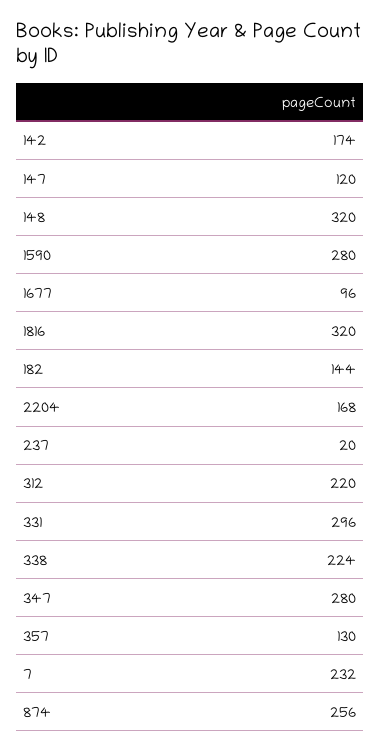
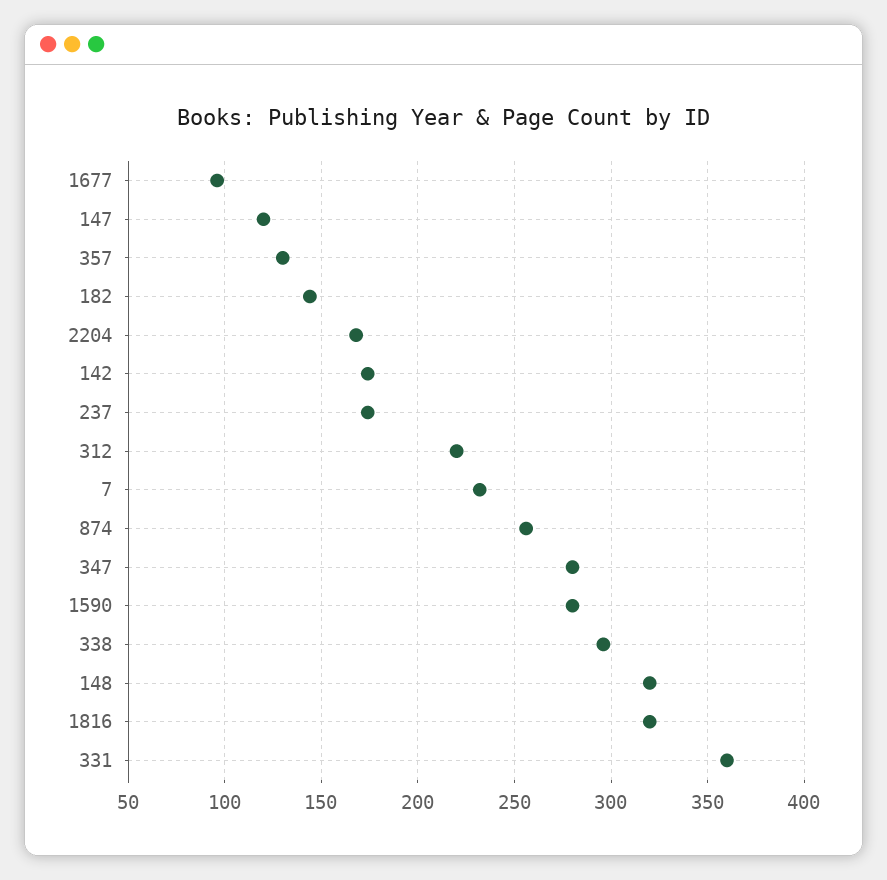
  {
    "142": 174,
    "147": 120,
    "148": 320,
    "1590": 280,
    "1677": 96,
    "1816": 320,
    "182": 144,
    "2204": 168,
-   "237": 20,
+   "237": 175,
    "312": 220,
-   "331": 296,
+   "331": 360,
-   "338": 224,
+   "338": 295,
    "347": 280,
    "357": 130,
    "7": 232,
    "874": 256
  }

